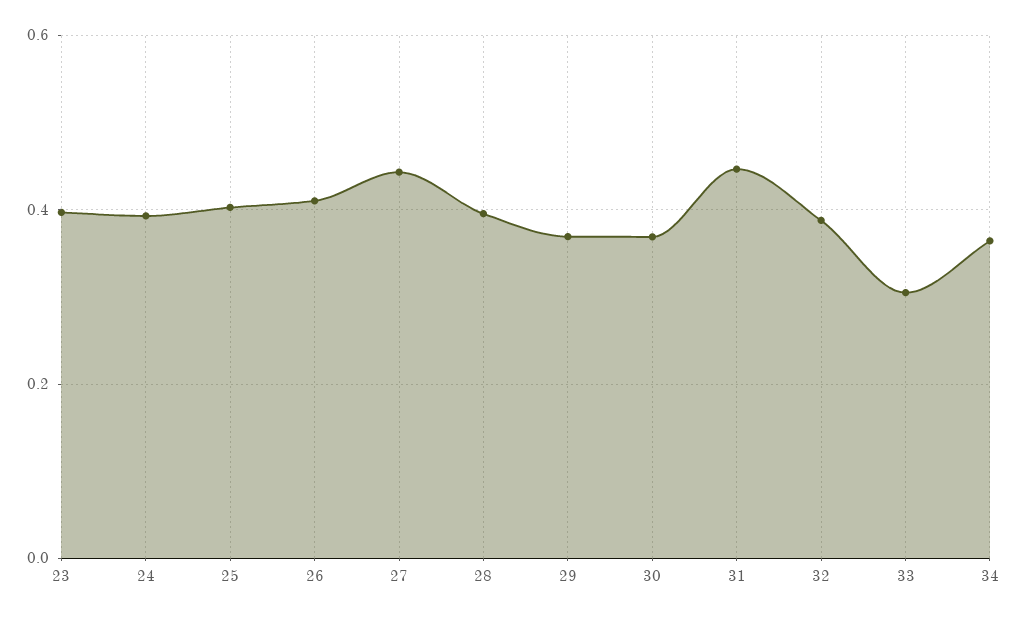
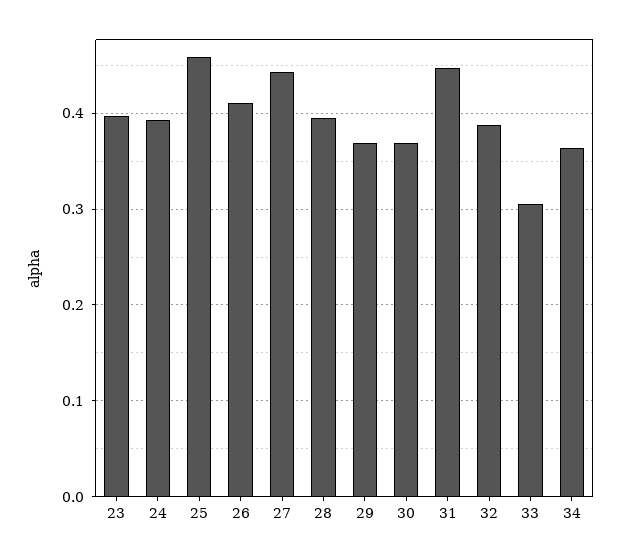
  {
    "23": 0.4,
    "24": 0.39,
-   "25": 0.4,
+   "25": 0.46,
    "26": 0.41,
    "27": 0.44,
    "28": 0.4,
    "29": 0.37,
    "30": 0.37,
    "31": 0.45,
    "32": 0.39,
    "33": 0.3,
    "34": 0.36
  }

